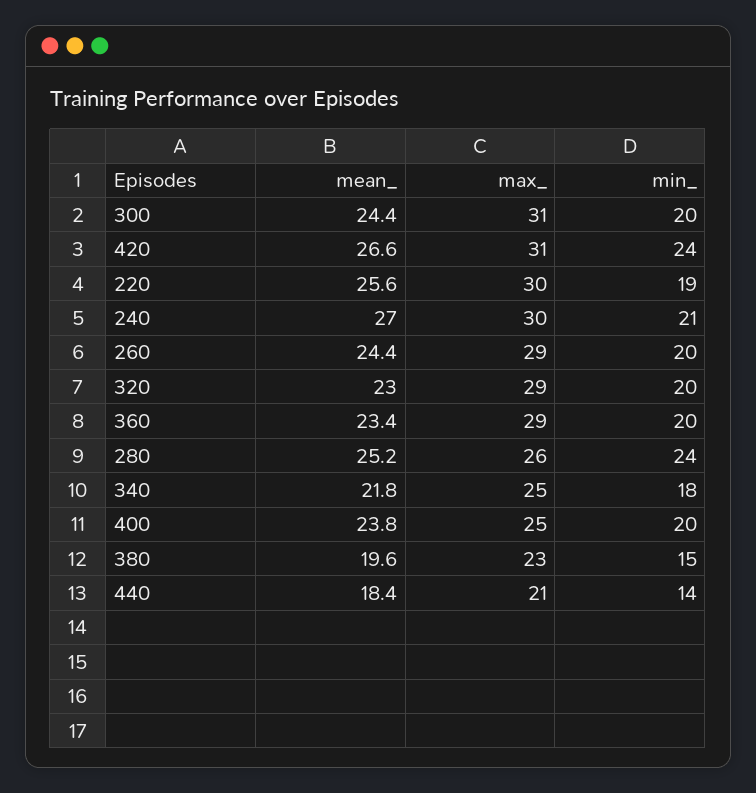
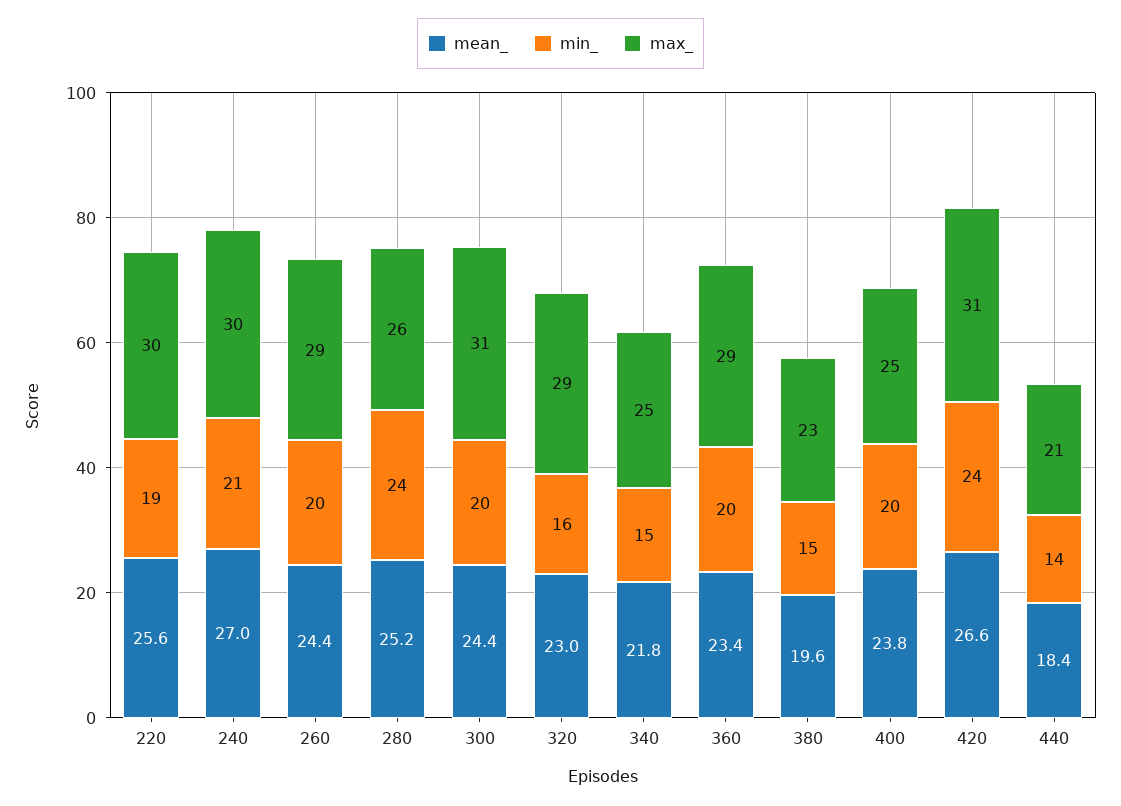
  {
    "mean_": {
      "300": 24.4,
      "420": 26.6,
      "220": 25.6,
      "240": 27,
      "260": 24.4,
      "320": 23,
      "360": 23.4,
      "280": 25.2,
      "340": 21.8,
      "400": 23.8,
      "380": 19.6,
      "440": 18.4
    },
    "max_": {
      "300": 31,
      "420": 31,
      "220": 30,
      "240": 30,
      "260": 29,
      "320": 29,
      "360": 29,
      "280": 26,
      "340": 25,
      "400": 25,
      "380": 23,
      "440": 21
    },
    "min_": {
      "300": 20,
      "420": 24,
      "220": 19,
      "240": 21,
      "260": 20,
-     "320": 20,
+     "320": 16,
      "360": 20,
      "280": 24,
-     "340": 18,
+     "340": 15,
      "400": 20,
      "380": 15,
      "440": 14
    }
  }

